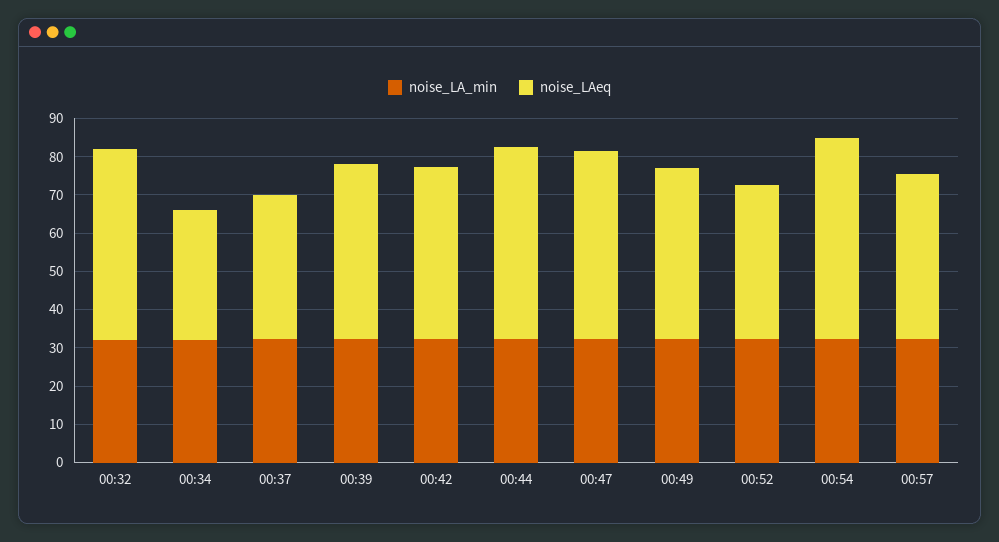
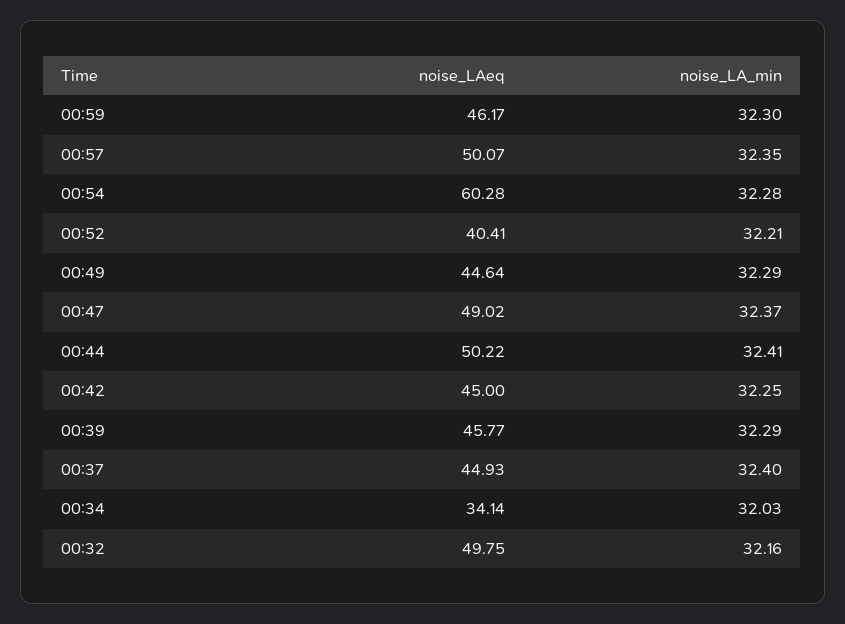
  {
    "noise_LA_min": {
      "00:32": 32.16,
      "00:34": 32.03,
      "00:37": 32.4,
      "00:39": 32.29,
      "00:42": 32.25,
      "00:44": 32.41,
      "00:47": 32.37,
      "00:49": 32.29,
      "00:52": 32.21,
      "00:54": 32.28,
-     "00:57": 32.35
+     "00:57": 32.35,
+     "00:59": 32.3
    },
    "noise_LAeq": {
      "00:32": 49.75,
      "00:34": 34.14,
-     "00:37": 37.5,
+     "00:37": 44.93,
      "00:39": 45.77,
      "00:42": 45,
      "00:44": 50.22,
      "00:47": 49.02,
      "00:49": 44.64,
      "00:52": 40.41,
-     "00:54": 52.5,
+     "00:54": 60.28,
-     "00:57": 42.5
+     "00:57": 50.07,
+     "00:59": 46.17
    }
  }

